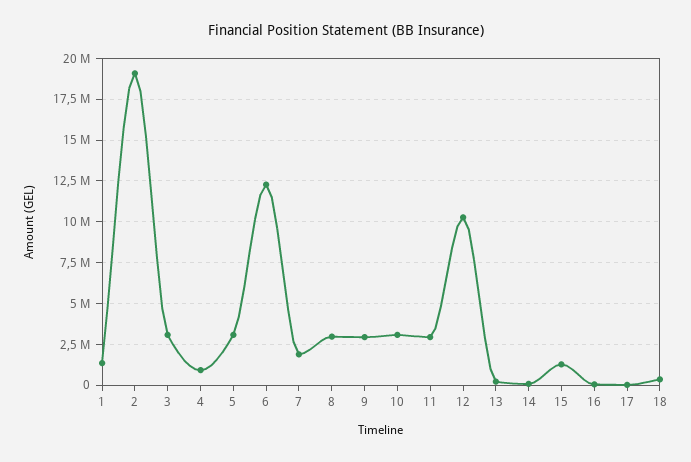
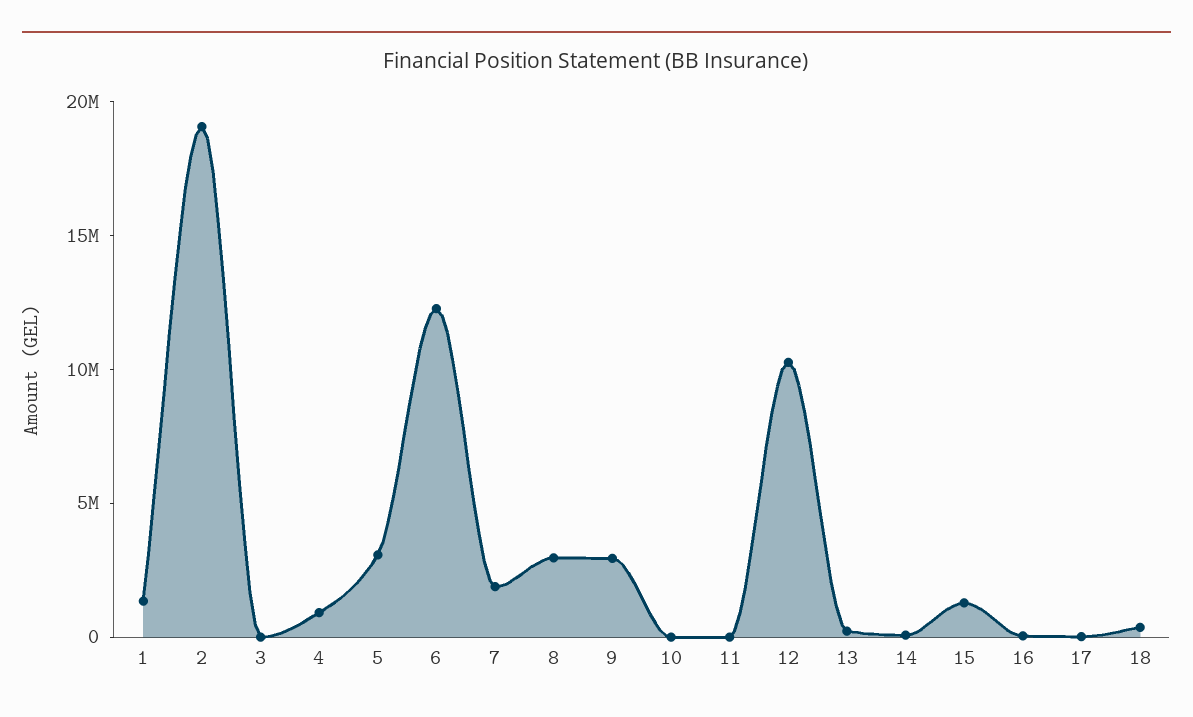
  {
    "1": 1500000,
    "2": 19000000,
-   "3": 3000000,
+   "3": 0,
    "4": 1000000,
    "5": 3000000,
    "6": 12500000,
    "7": 2000000,
    "8": 3000000,
    "9": 3000000,
-   "10": 3000000,
+   "10": 0,
-   "11": 3000000,
+   "11": 0,
    "12": 10500000,
    "13": 0,
    "14": 0,
    "15": 1500000,
    "16": 0,
    "17": 0,
    "18": 500000
  }

